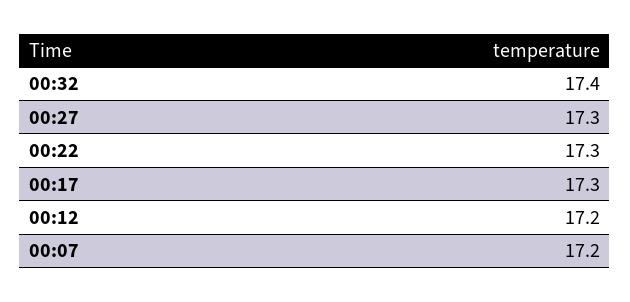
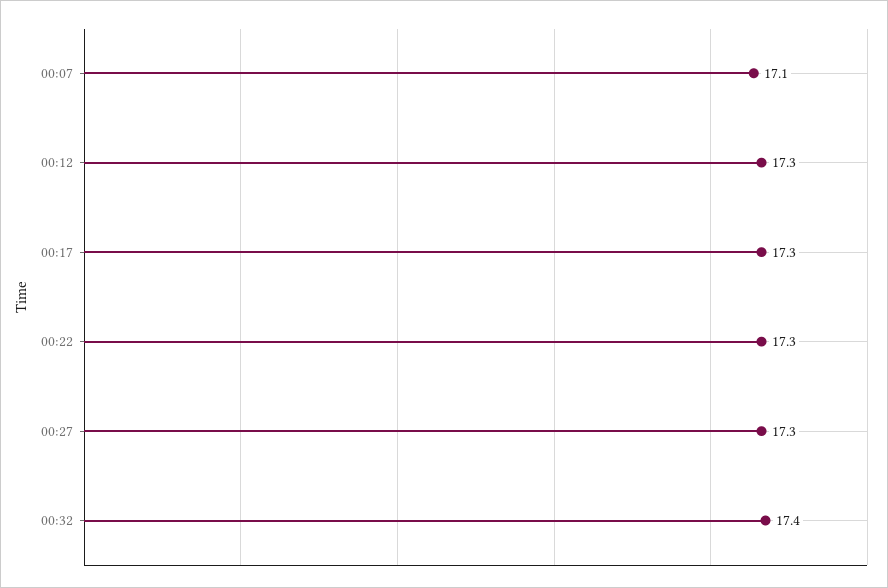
  {
    "00:32": 17.4,
    "00:27": 17.3,
    "00:22": 17.3,
    "00:17": 17.3,
-   "00:12": 17.2,
+   "00:12": 17.3,
-   "00:07": 17.2
+   "00:07": 17.1
  }

